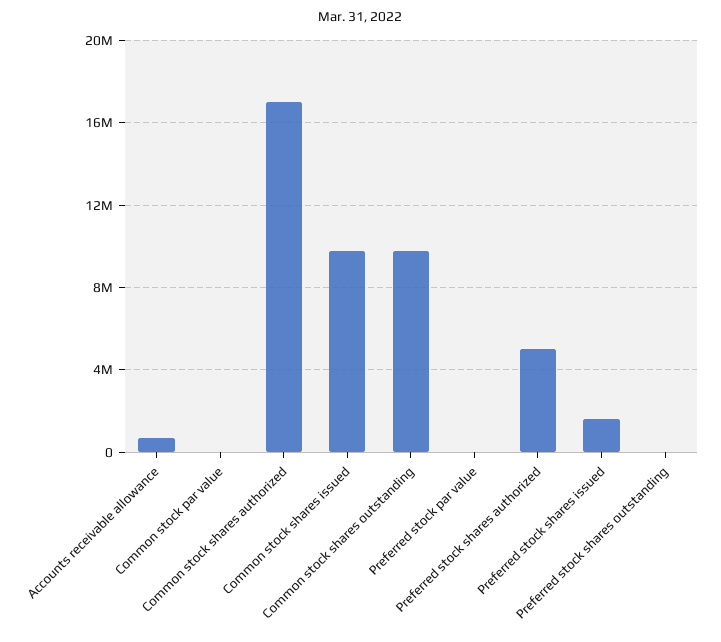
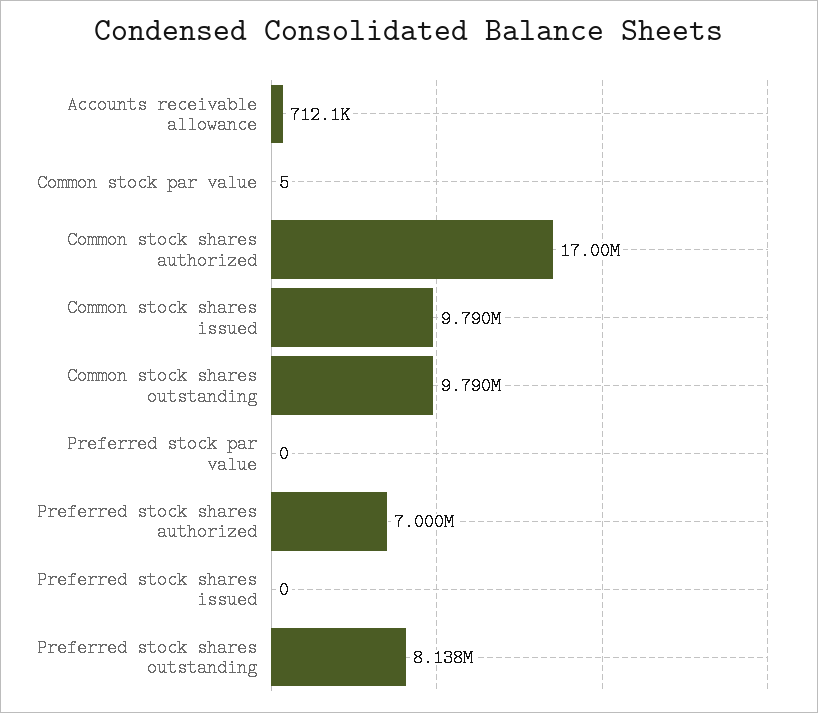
  {
    "Accounts receivable allowance": 712100,
    "Common stock par value": 5,
    "Common stock shares authorized": 17000000,
    "Common stock shares issued": 9790000,
    "Common stock shares outstanding": 9790000,
    "Preferred stock par value": 0,
-   "Preferred stock shares authorized": 5000000,
+   "Preferred stock shares authorized": 7000000,
-   "Preferred stock shares issued": 1500000,
+   "Preferred stock shares issued": 0,
-   "Preferred stock shares outstanding": 0
+   "Preferred stock shares outstanding": 8138000
  }

